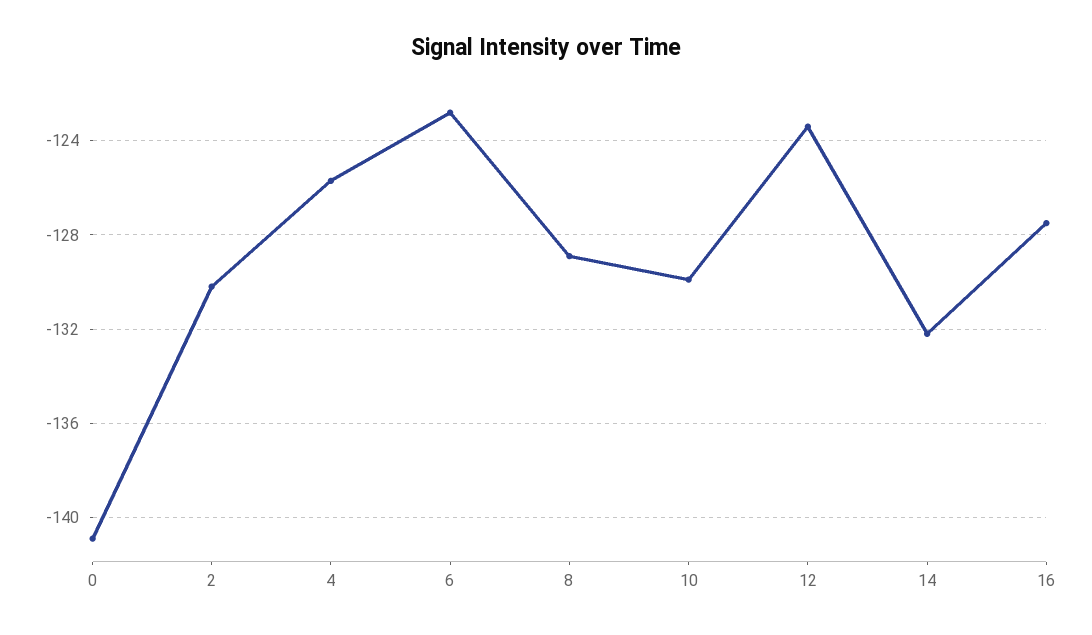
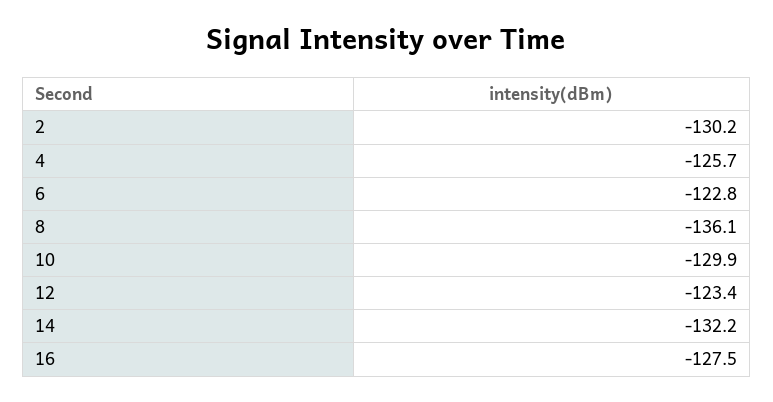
  {
-   "0": -141,
    "2": -130.2,
    "4": -125.7,
    "6": -122.8,
-   "8": -129,
+   "8": -136.1,
    "10": -129.9,
    "12": -123.4,
    "14": -132.2,
    "16": -127.5
  }

